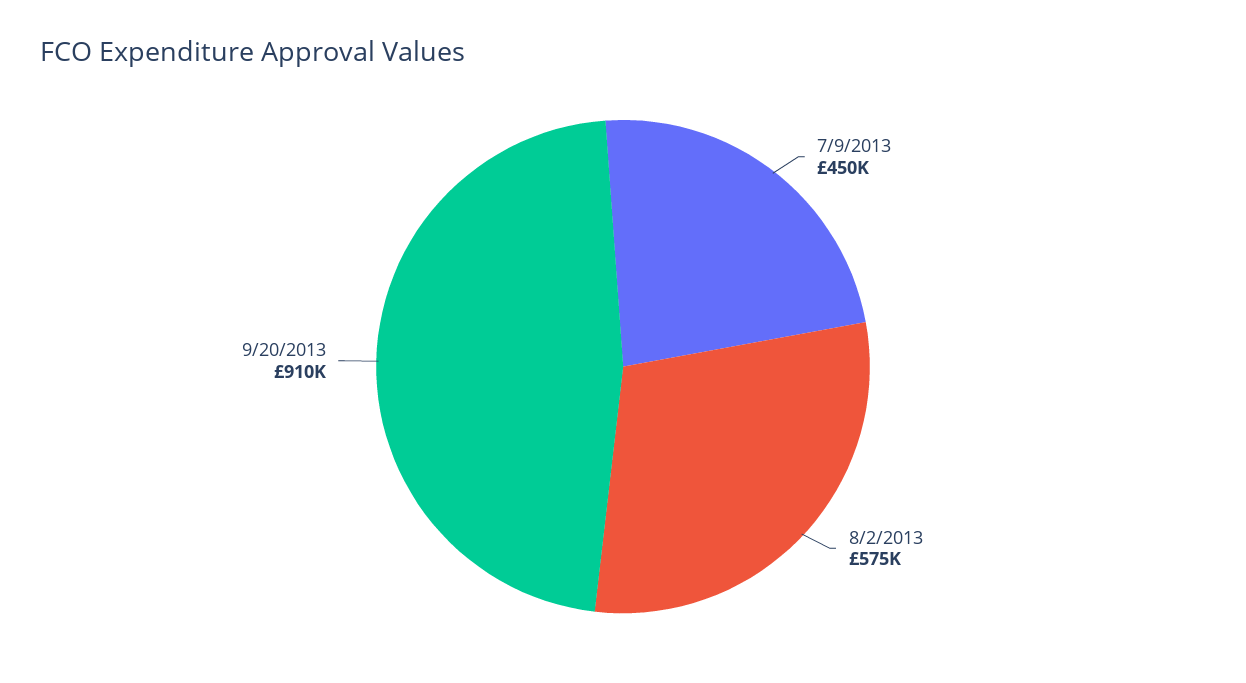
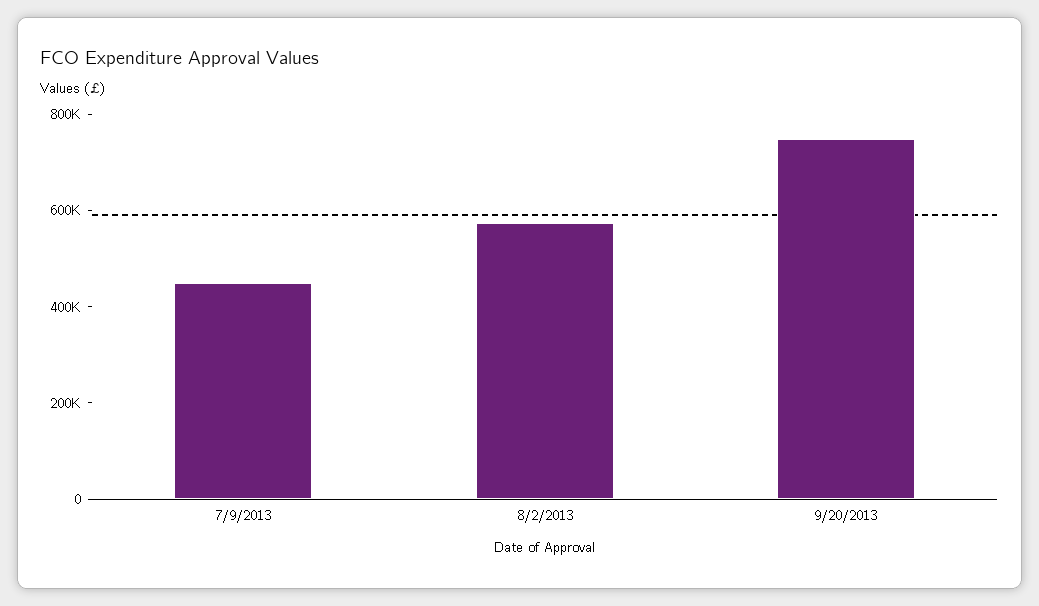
  {
    "7/9/2013": 450000,
    "8/2/2013": 575000,
-   "9/20/2013": 910000
+   "9/20/2013": 750000
  }

